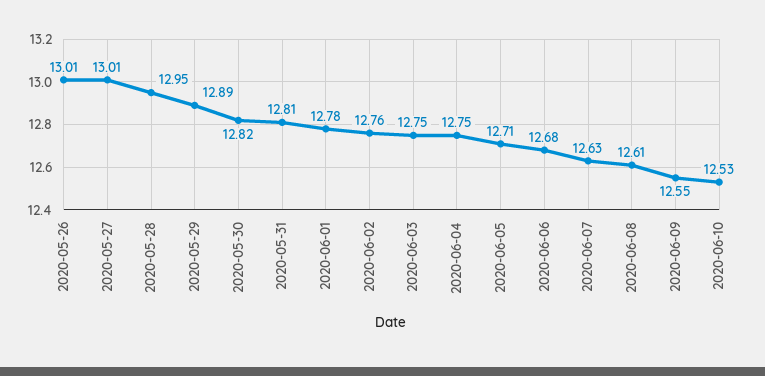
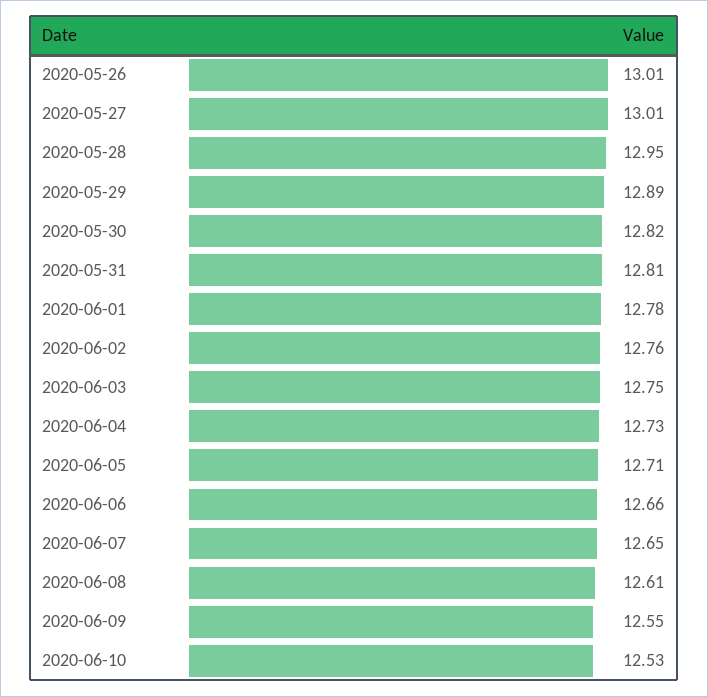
  {
    "2020-05-26": 13.01,
    "2020-05-27": 13.01,
    "2020-05-28": 12.95,
    "2020-05-29": 12.89,
    "2020-05-30": 12.82,
    "2020-05-31": 12.81,
    "2020-06-01": 12.78,
    "2020-06-02": 12.76,
    "2020-06-03": 12.75,
-   "2020-06-04": 12.75,
+   "2020-06-04": 12.73,
    "2020-06-05": 12.71,
-   "2020-06-06": 12.68,
+   "2020-06-06": 12.66,
-   "2020-06-07": 12.63,
+   "2020-06-07": 12.65,
    "2020-06-08": 12.61,
    "2020-06-09": 12.55,
    "2020-06-10": 12.53
  }

